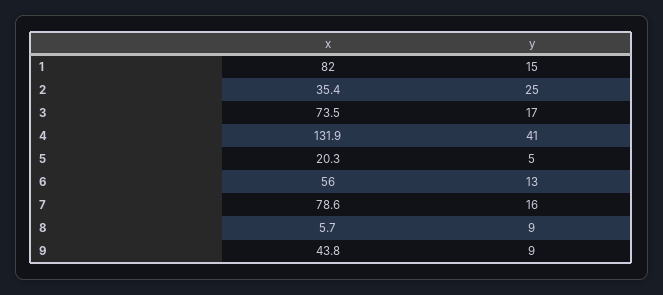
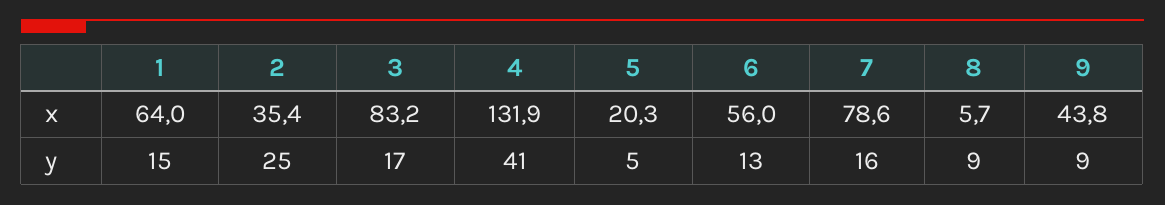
  {
    "x": {
-     "1": 82,
+     "1": 64,
      "2": 35.4,
-     "3": 73.5,
+     "3": 83.2,
      "4": 131.9,
      "5": 20.3,
      "6": 56,
      "7": 78.6,
      "8": 5.7,
      "9": 43.8
    },
    "y": {
      "1": 15,
      "2": 25,
      "3": 17,
      "4": 41,
      "5": 5,
      "6": 13,
      "7": 16,
      "8": 9,
      "9": 9
    }
  }

